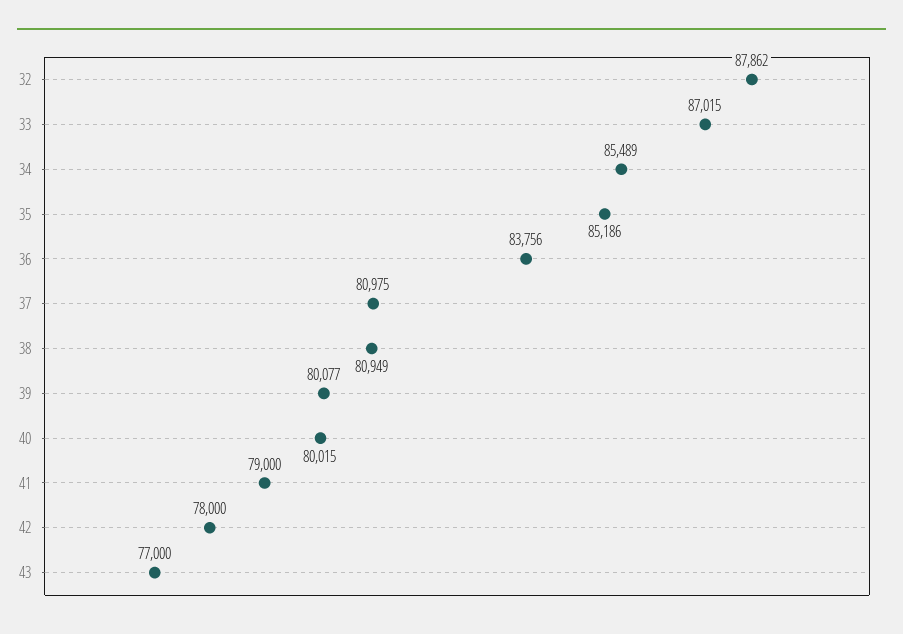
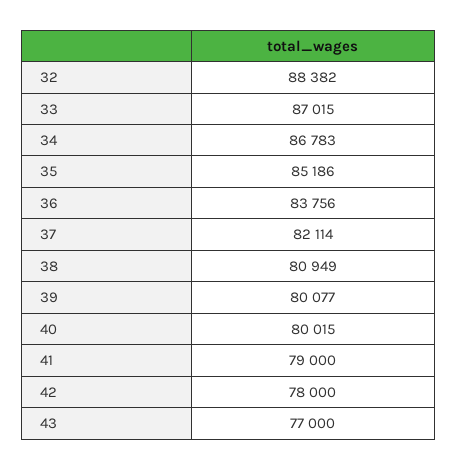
  {
-   "32": 87862,
+   "32": 88382,
    "33": 87015,
-   "34": 85489,
+   "34": 86783,
    "35": 85186,
    "36": 83756,
-   "37": 80975,
+   "37": 82114,
    "38": 80949,
    "39": 80077,
    "40": 80015,
    "41": 79000,
    "42": 78000,
    "43": 77000
  }

